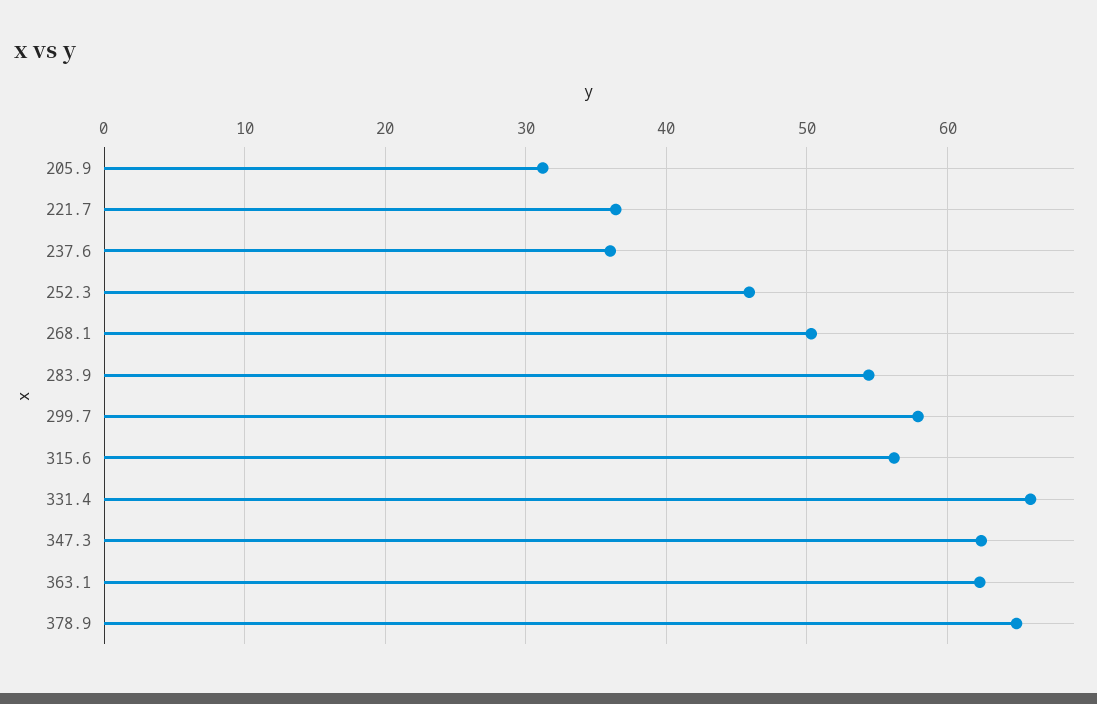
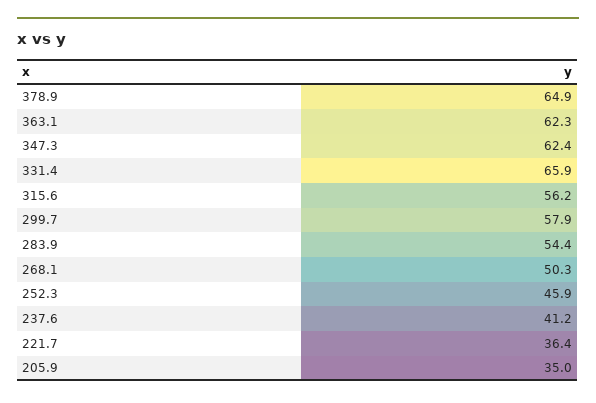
  {
-   "205.9": 31,
+   "205.9": 35,
    "221.7": 36.4,
-   "237.6": 36,
+   "237.6": 41.2,
    "252.3": 45.9,
    "268.1": 50.3,
    "283.9": 54.4,
    "299.7": 57.9,
    "315.6": 56.2,
    "331.4": 65.9,
    "347.3": 62.4,
    "363.1": 62.3,
    "378.9": 64.9
  }

